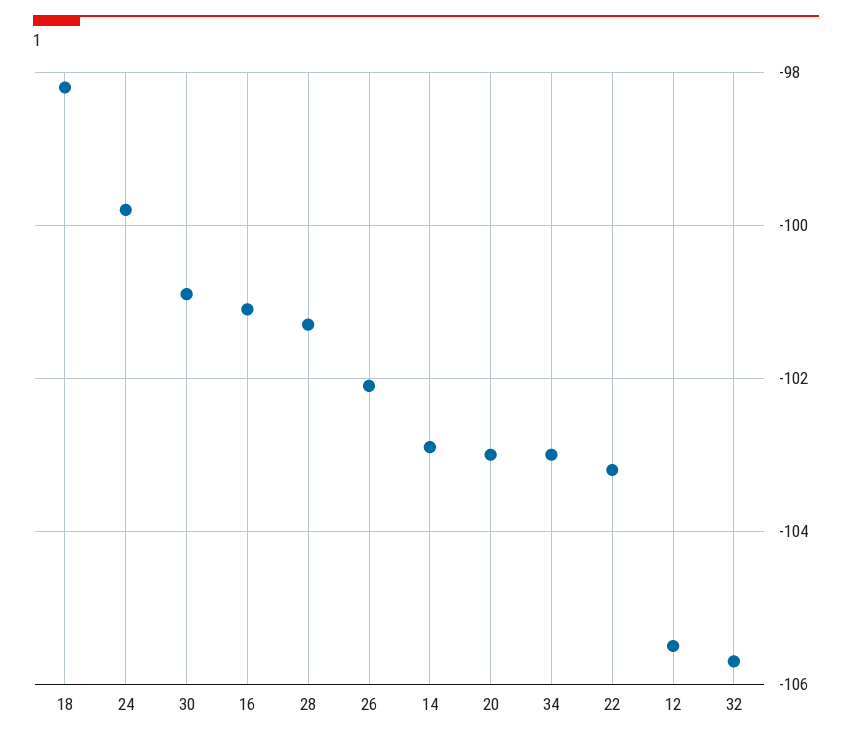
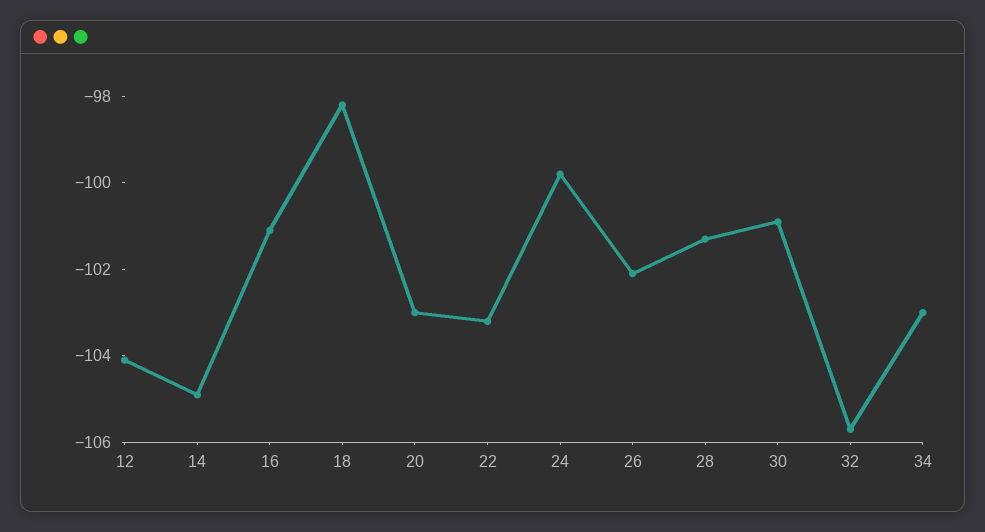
  {
    "18": -98,
    "24": -100,
    "30": -101,
    "16": -101,
    "28": -101.5,
    "26": -102,
-   "14": -103,
+   "14": -105,
    "20": -103,
    "34": -103,
    "22": -103,
-   "12": -105.5,
+   "12": -104,
    "32": -105.5
  }

